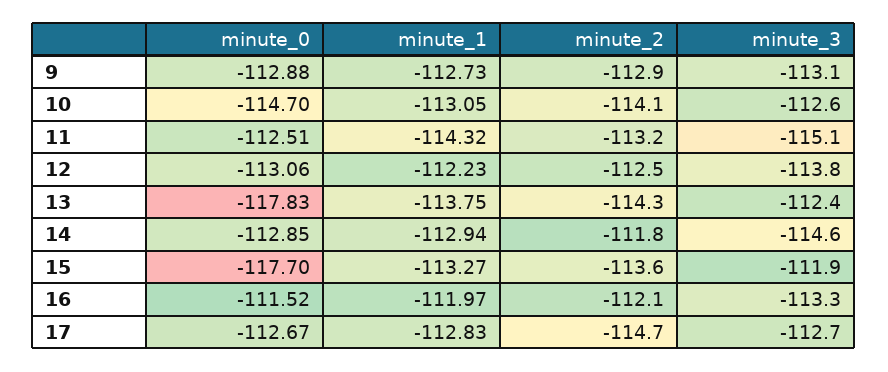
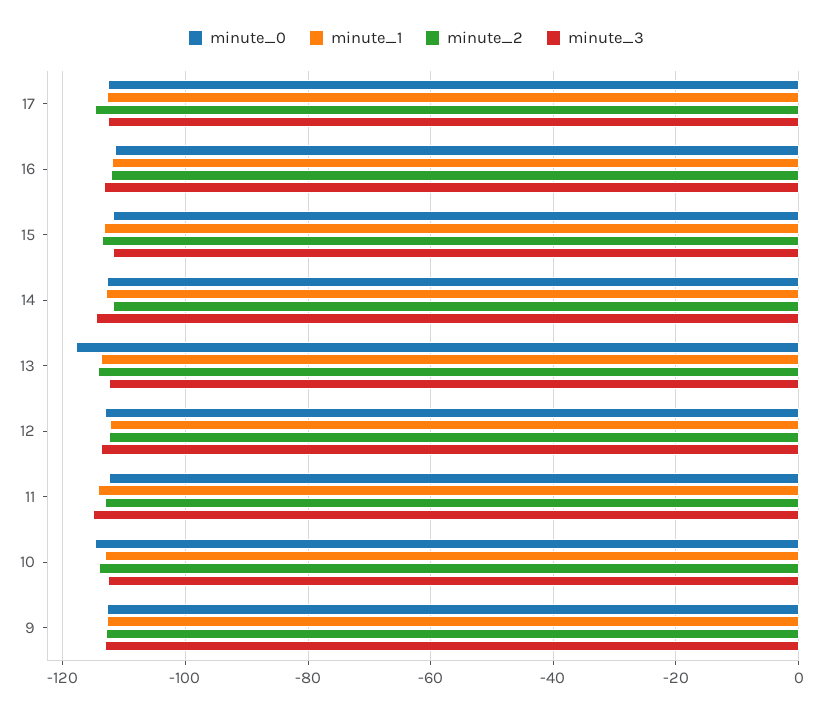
  {
    "minute_0": {
      "9": -112.88,
      "10": -114.7,
      "11": -112.51,
      "12": -113.06,
      "13": -117.83,
      "14": -112.85,
-     "15": -117.7,
+     "15": -112,
      "16": -111.52,
      "17": -112.67
    },
    "minute_1": {
      "9": -112.73,
      "10": -113.05,
      "11": -114.32,
      "12": -112.23,
      "13": -113.75,
      "14": -112.94,
      "15": -113.27,
      "16": -111.97,
      "17": -112.83
    },
    "minute_2": {
      "9": -112.9,
      "10": -114.1,
      "11": -113.2,
      "12": -112.5,
      "13": -114.3,
      "14": -111.8,
      "15": -113.6,
      "16": -112.1,
      "17": -114.7
    },
    "minute_3": {
      "9": -113.1,
      "10": -112.6,
      "11": -115.1,
      "12": -113.8,
      "13": -112.4,
      "14": -114.6,
      "15": -111.9,
      "16": -113.3,
      "17": -112.7
    }
  }

